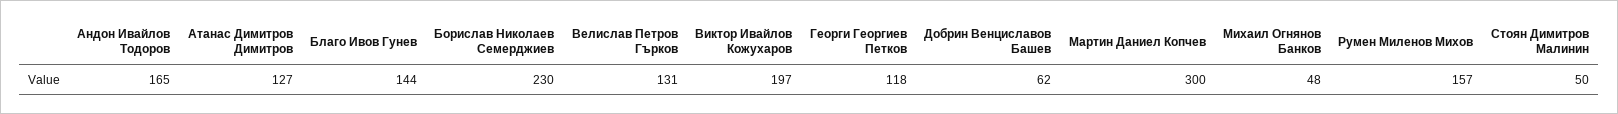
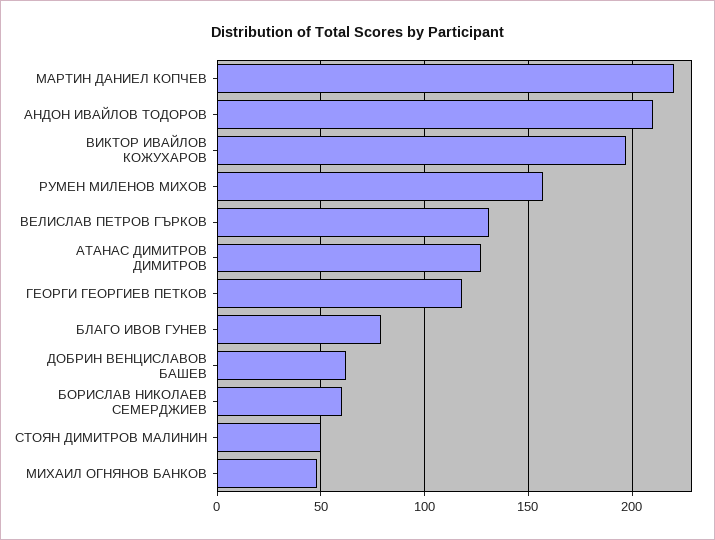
  {
-   "Андон Ивайлов Тодоров": 165,
+   "Андон Ивайлов Тодоров": 210,
    "Атанас Димитров Димитров": 127,
-   "Благо Ивов Гунев": 144,
+   "Благо Ивов Гунев": 80,
-   "Борислав Николаев Семерджиев": 230,
+   "Борислав Николаев Семерджиев": 60,
    "Велислав Петров Гърков": 131,
    "Виктор Ивайлов Кожухаров": 197,
    "Георги Георгиев Петков": 118,
    "Добрин Венциславов Башев": 62,
-   "Мартин Даниел Копчев": 300,
+   "Мартин Даниел Копчев": 220,
    "Михаил Огнянов Банков": 48,
    "Румен Миленов Михов": 157,
    "Стоян Димитров Малинин": 50
  }

